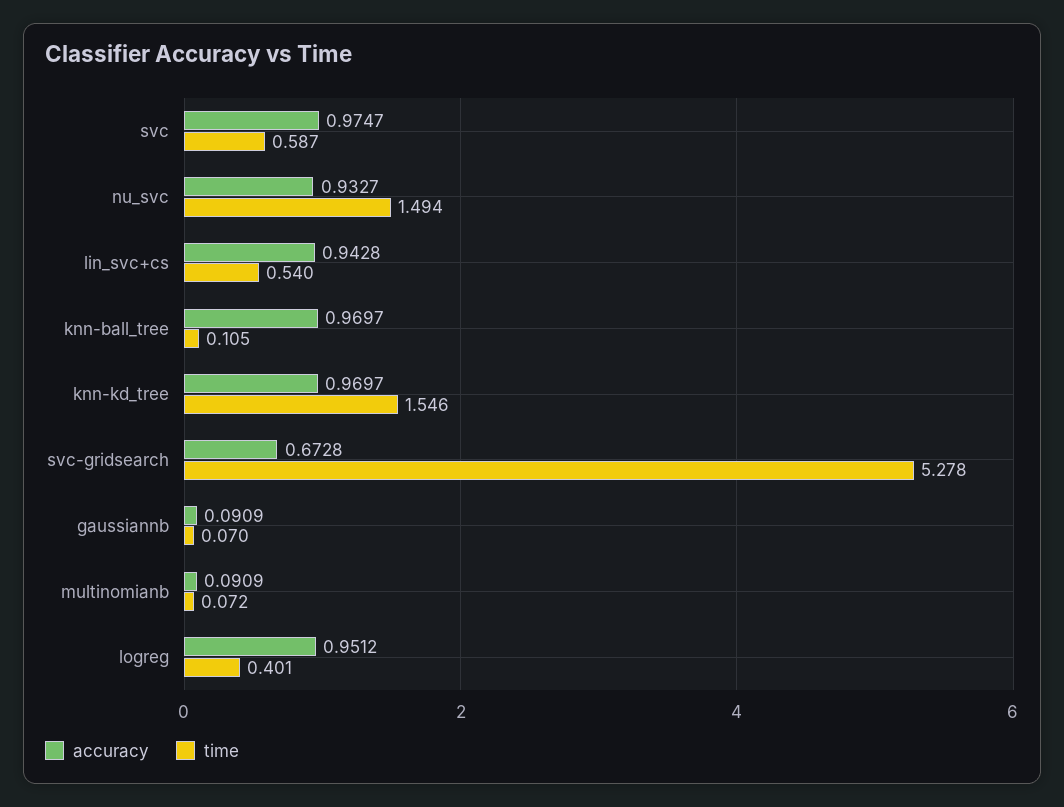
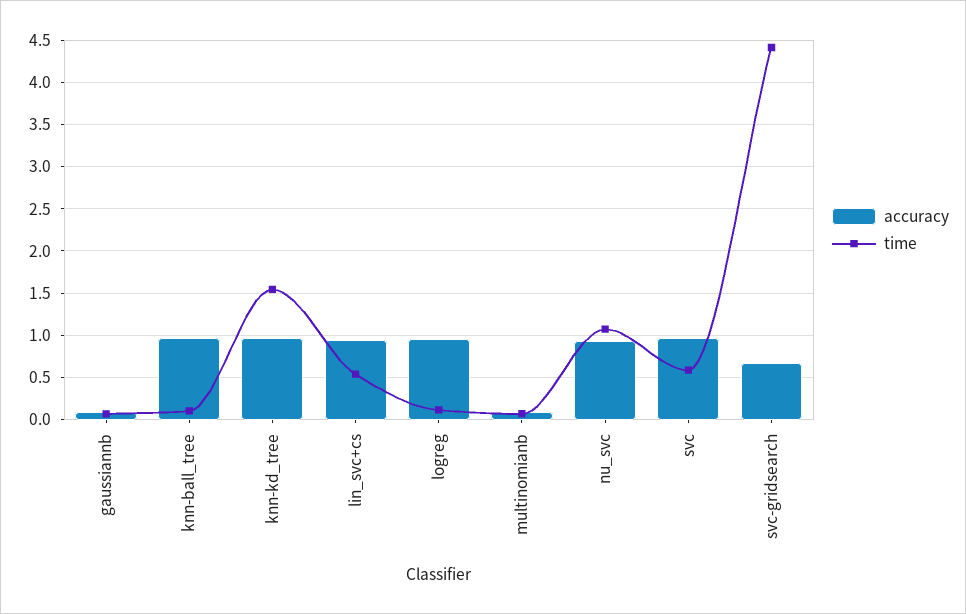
  {
    "accuracy": {
      "svc": 0.9747,
      "nu_svc": 0.9327,
      "lin_svc+cs": 0.9428,
      "knn-ball_tree": 0.9697,
      "knn-kd_tree": 0.9697,
      "svc-gridsearch": 0.6728,
      "gaussiannb": 0.0909,
      "multinomianb": 0.0909,
      "logreg": 0.9512
    },
    "time": {
      "svc": 0.587,
-     "nu_svc": 1.494,
+     "nu_svc": 1.1,
      "lin_svc+cs": 0.54,
      "knn-ball_tree": 0.105,
      "knn-kd_tree": 1.546,
-     "svc-gridsearch": 5.278,
+     "svc-gridsearch": 4.4,
      "gaussiannb": 0.07,
      "multinomianb": 0.072,
-     "logreg": 0.401
+     "logreg": 0.1
    }
  }

